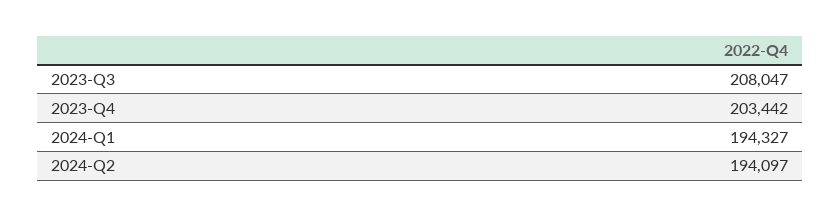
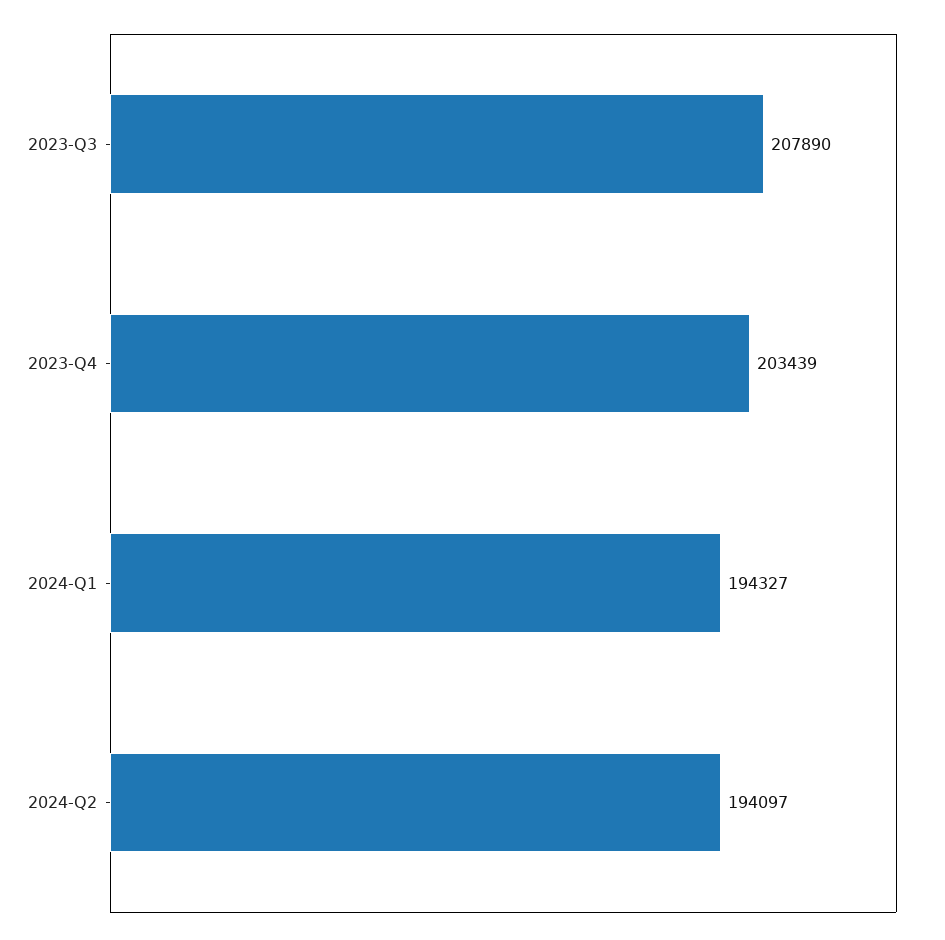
  {
-   "2023-Q3": 208047,
+   "2023-Q3": 207890,
-   "2023-Q4": 203442,
+   "2023-Q4": 203439,
    "2024-Q1": 194327,
    "2024-Q2": 194097
  }

